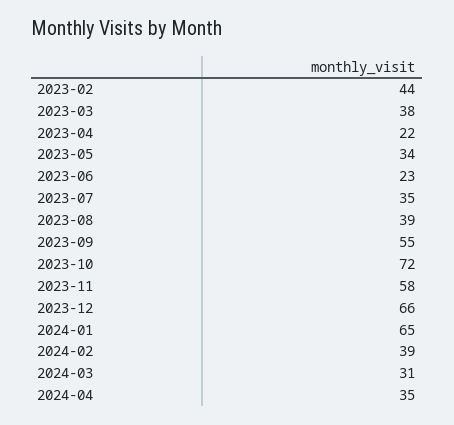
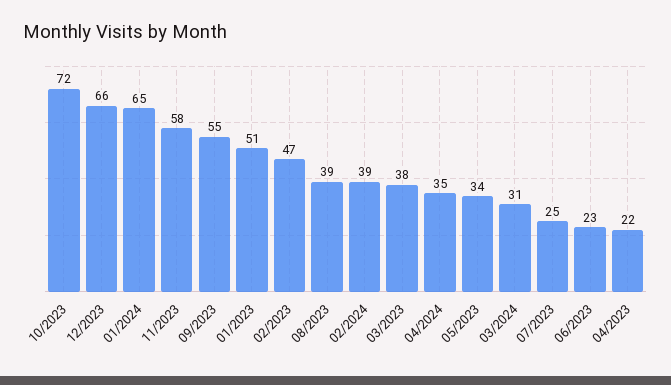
  {
-   "2023-02": 44,
+   "2023-02": 47,
    "2023-03": 38,
    "2023-04": 22,
    "2023-05": 34,
    "2023-06": 23,
-   "2023-07": 35,
+   "2023-07": 25,
    "2023-08": 39,
    "2023-09": 55,
    "2023-10": 72,
    "2023-11": 58,
    "2023-12": 66,
    "2024-01": 65,
    "2024-02": 39,
    "2024-03": 31,
-   "2024-04": 35
+   "2024-04": 35,
+   "01/2023": 51
  }

